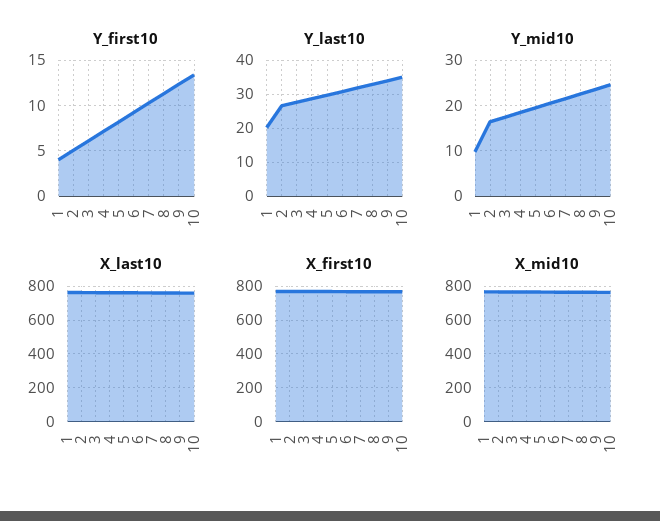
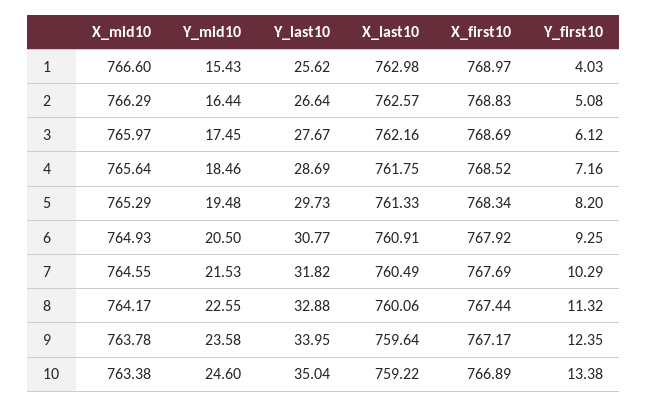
  {
    "Y_first10": {
      "1": 4.03,
      "2": 5.08,
      "3": 6.12,
      "4": 7.16,
      "5": 8.2,
      "6": 9.25,
      "7": 10.29,
      "8": 11.32,
      "9": 12.35,
      "10": 13.38
    },
    "Y_last10": {
-     "1": 20,
+     "1": 25.62,
      "2": 26.64,
      "3": 27.67,
      "4": 28.69,
      "5": 29.73,
      "6": 30.77,
      "7": 31.82,
      "8": 32.88,
      "9": 33.95,
      "10": 35.04
    },
    "Y_mid10": {
-     "1": 10,
+     "1": 15.43,
      "2": 16.44,
      "3": 17.45,
      "4": 18.46,
      "5": 19.48,
      "6": 20.5,
      "7": 21.53,
      "8": 22.55,
      "9": 23.58,
      "10": 24.6
    },
    "X_last10": {
      "1": 762.98,
      "2": 762.57,
      "3": 762.16,
      "4": 761.75,
      "5": 761.33,
      "6": 760.91,
      "7": 760.49,
      "8": 760.06,
      "9": 759.64,
      "10": 759.22
    },
    "X_first10": {
      "1": 768.97,
      "2": 768.83,
      "3": 768.69,
      "4": 768.52,
      "5": 768.34,
      "6": 767.92,
      "7": 767.69,
      "8": 767.44,
      "9": 767.17,
      "10": 766.89
    },
    "X_mid10": {
      "1": 766.6,
      "2": 766.29,
      "3": 765.97,
      "4": 765.64,
      "5": 765.29,
      "6": 764.93,
      "7": 764.55,
      "8": 764.17,
      "9": 763.78,
      "10": 763.38
    }
  }

